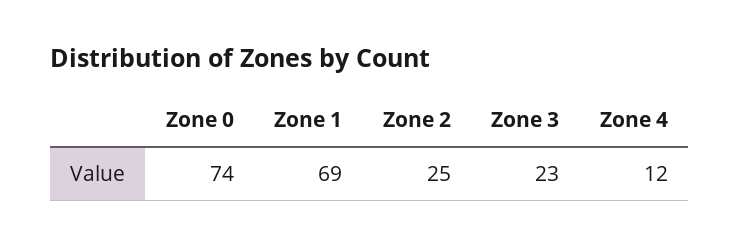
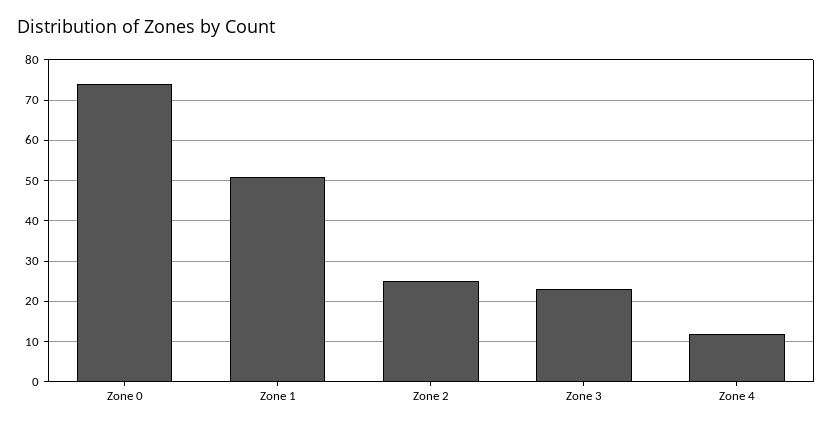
  {
    "Zone 0": 74,
-   "Zone 1": 69,
+   "Zone 1": 50,
    "Zone 2": 25,
    "Zone 3": 23,
    "Zone 4": 12
  }

